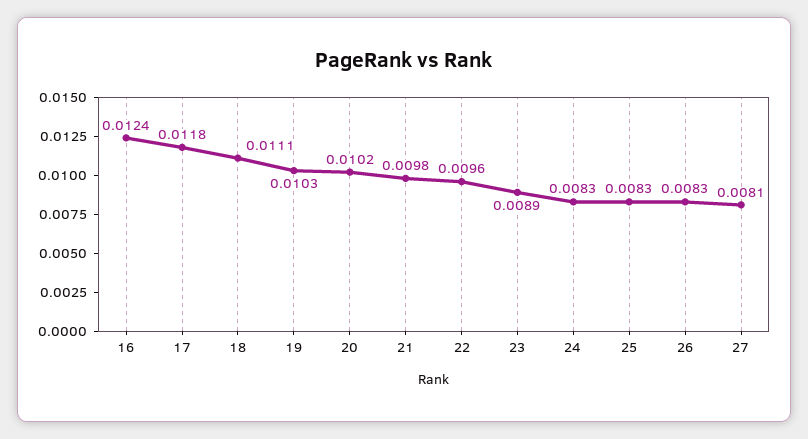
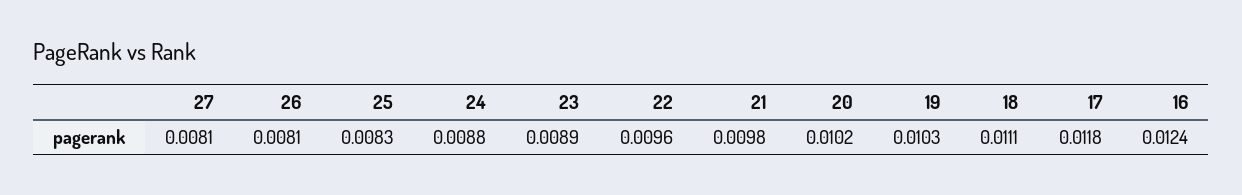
  {
    "16": 0.0124,
    "17": 0.0118,
    "18": 0.0111,
    "19": 0.0103,
    "20": 0.0102,
    "21": 0.0098,
    "22": 0.0096,
    "23": 0.0089,
-   "24": 0.0083,
+   "24": 0.0088,
    "25": 0.0083,
-   "26": 0.0083,
+   "26": 0.0081,
    "27": 0.0081
  }

